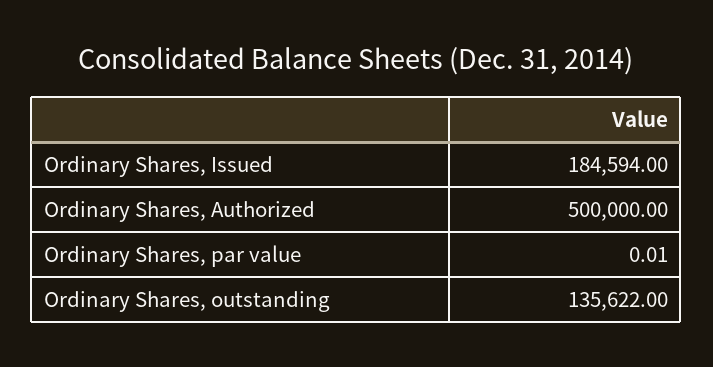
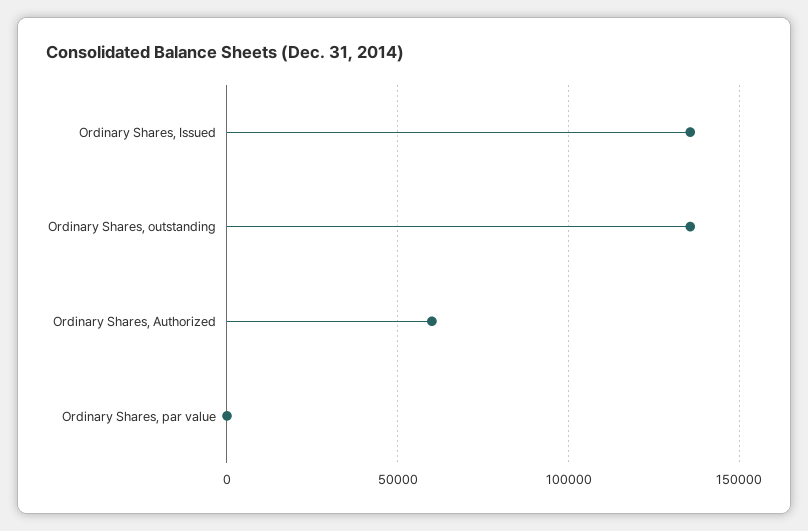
  {
-   "Ordinary Shares, Issued": 184594,
+   "Ordinary Shares, Issued": 135000,
-   "Ordinary Shares, Authorized": 500000,
+   "Ordinary Shares, Authorized": 60000,
    "Ordinary Shares, par value": 0.01,
    "Ordinary Shares, outstanding": 135622
  }

